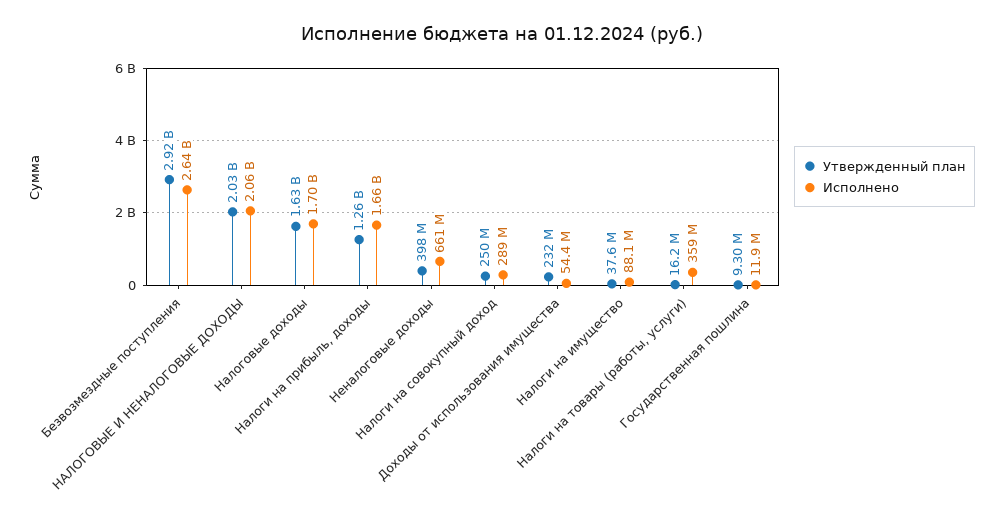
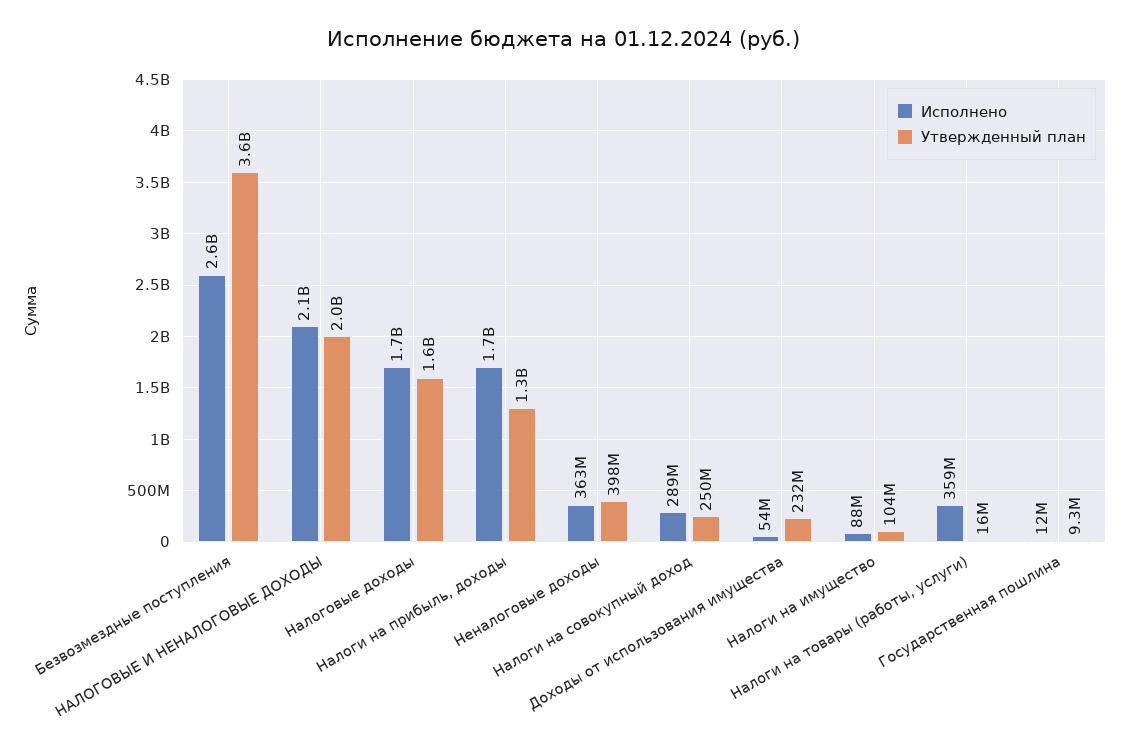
  {
    "Утвержденный план": {
-     "Безвозмездные поступления": 2920000000,
+     "Безвозмездные поступления": 3600000000,
      "НАЛОГОВЫЕ И НЕНАЛОГОВЫЕ ДОХОДЫ": 2030000000,
      "Налоговые доходы": 1630000000,
      "Налоги на прибыль, доходы": 1260000000,
      "Неналоговые доходы": 398000000,
      "Налоги на совокупный доход": 250000000,
      "Доходы от использования имущества": 232000000,
-     "Налоги на имущество": 37600000,
+     "Налоги на имущество": 104000000,
      "Налоги на товары (работы, услуги)": 16200000,
      "Государственная пошлина": 9300000
    },
    "Исполнено": {
      "Безвозмездные поступления": 2640000000,
      "НАЛОГОВЫЕ И НЕНАЛОГОВЫЕ ДОХОДЫ": 2060000000,
      "Налоговые доходы": 1700000000,
      "Налоги на прибыль, доходы": 1660000000,
-     "Неналоговые доходы": 661000000,
+     "Неналоговые доходы": 363000000,
      "Налоги на совокупный доход": 289000000,
      "Доходы от использования имущества": 54400000,
      "Налоги на имущество": 88100000,
      "Налоги на товары (работы, услуги)": 359000000,
      "Государственная пошлина": 11900000
    }
  }

